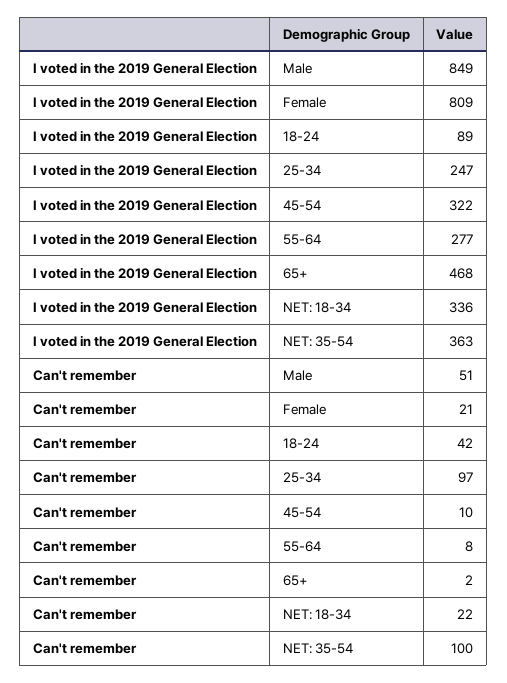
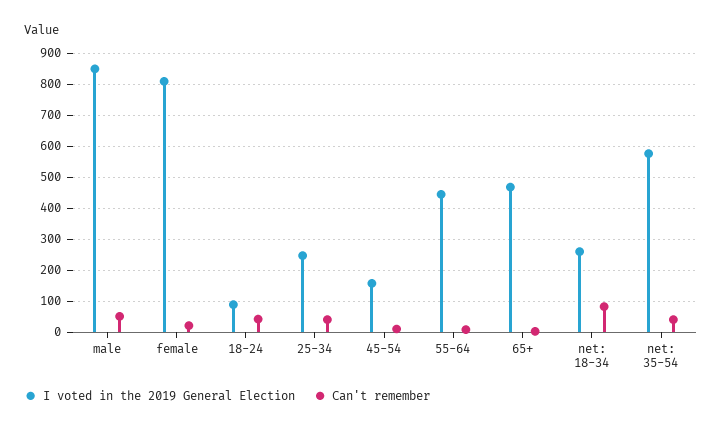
  {
    "I voted in the 2019 General Election": {
      "Male": 849,
      "Female": 809,
      "18-24": 89,
      "25-34": 247,
-     "45-54": 322,
+     "45-54": 160,
-     "55-64": 277,
+     "55-64": 440,
      "65+": 468,
-     "NET: 18-34": 336,
+     "NET: 18-34": 260,
-     "NET: 35-54": 363
+     "NET: 35-54": 580
    },
    "Can't remember": {
      "Male": 51,
      "Female": 21,
      "18-24": 42,
-     "25-34": 97,
+     "25-34": 40,
      "45-54": 10,
      "55-64": 8,
      "65+": 2,
-     "NET: 18-34": 22,
+     "NET: 18-34": 80,
-     "NET: 35-54": 100
+     "NET: 35-54": 40
    }
  }

